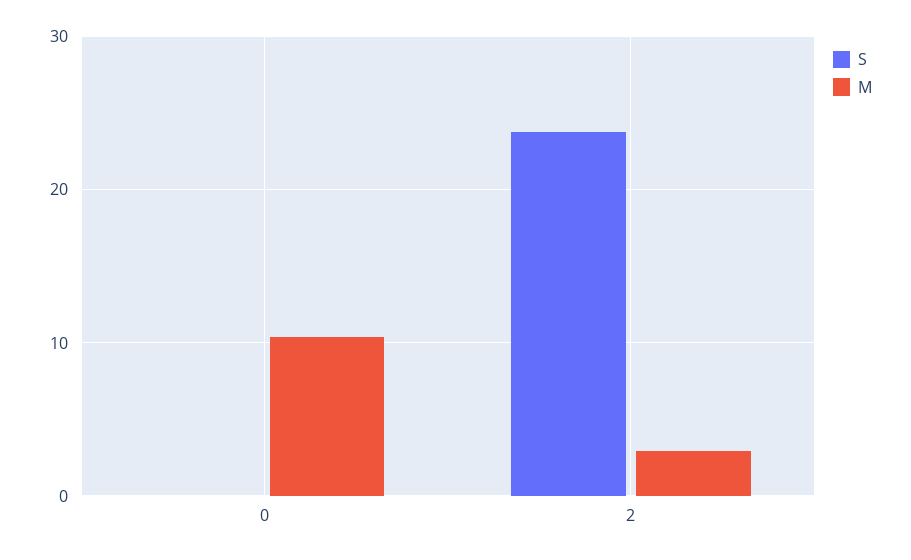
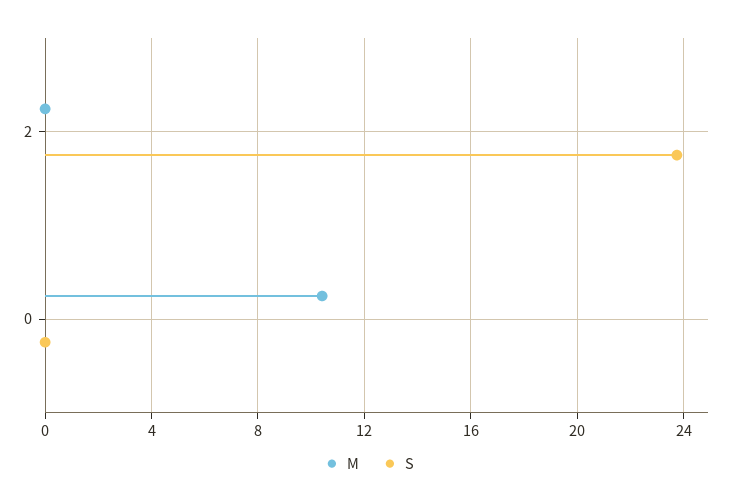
  {
    "S": {
      "0": 0,
      "2": 23.5
    },
    "M": {
      "0": 10.5,
-     "2": 3
+     "2": 0
    }
  }

